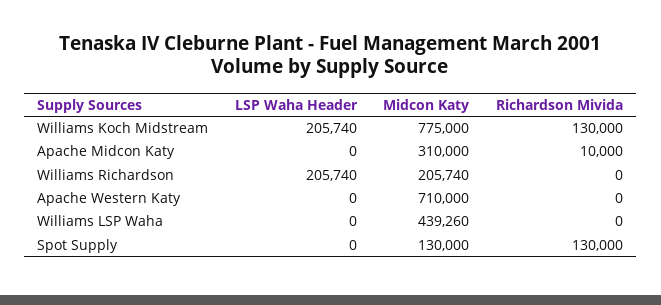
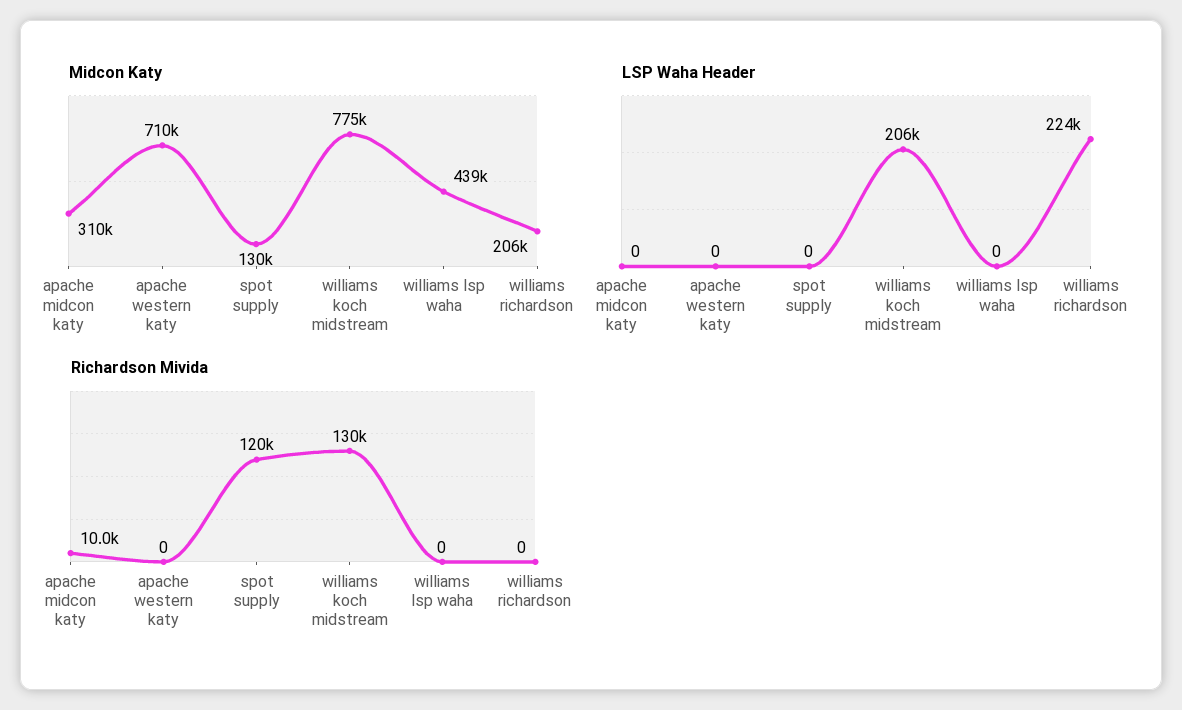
  {
    "LSP Waha Header": {
      "Williams Koch Midstream": 205740,
      "Apache Midcon Katy": 0,
-     "Williams Richardson": 205740,
+     "Williams Richardson": 224000,
      "Apache Western Katy": 0,
      "Williams LSP Waha": 0,
      "Spot Supply": 0
    },
    "Midcon Katy": {
      "Williams Koch Midstream": 775000,
      "Apache Midcon Katy": 310000,
      "Williams Richardson": 205740,
      "Apache Western Katy": 710000,
      "Williams LSP Waha": 439260,
      "Spot Supply": 130000
    },
    "Richardson Mivida": {
      "Williams Koch Midstream": 130000,
      "Apache Midcon Katy": 10000,
      "Williams Richardson": 0,
      "Apache Western Katy": 0,
      "Williams LSP Waha": 0,
-     "Spot Supply": 130000
+     "Spot Supply": 120000
    }
  }

